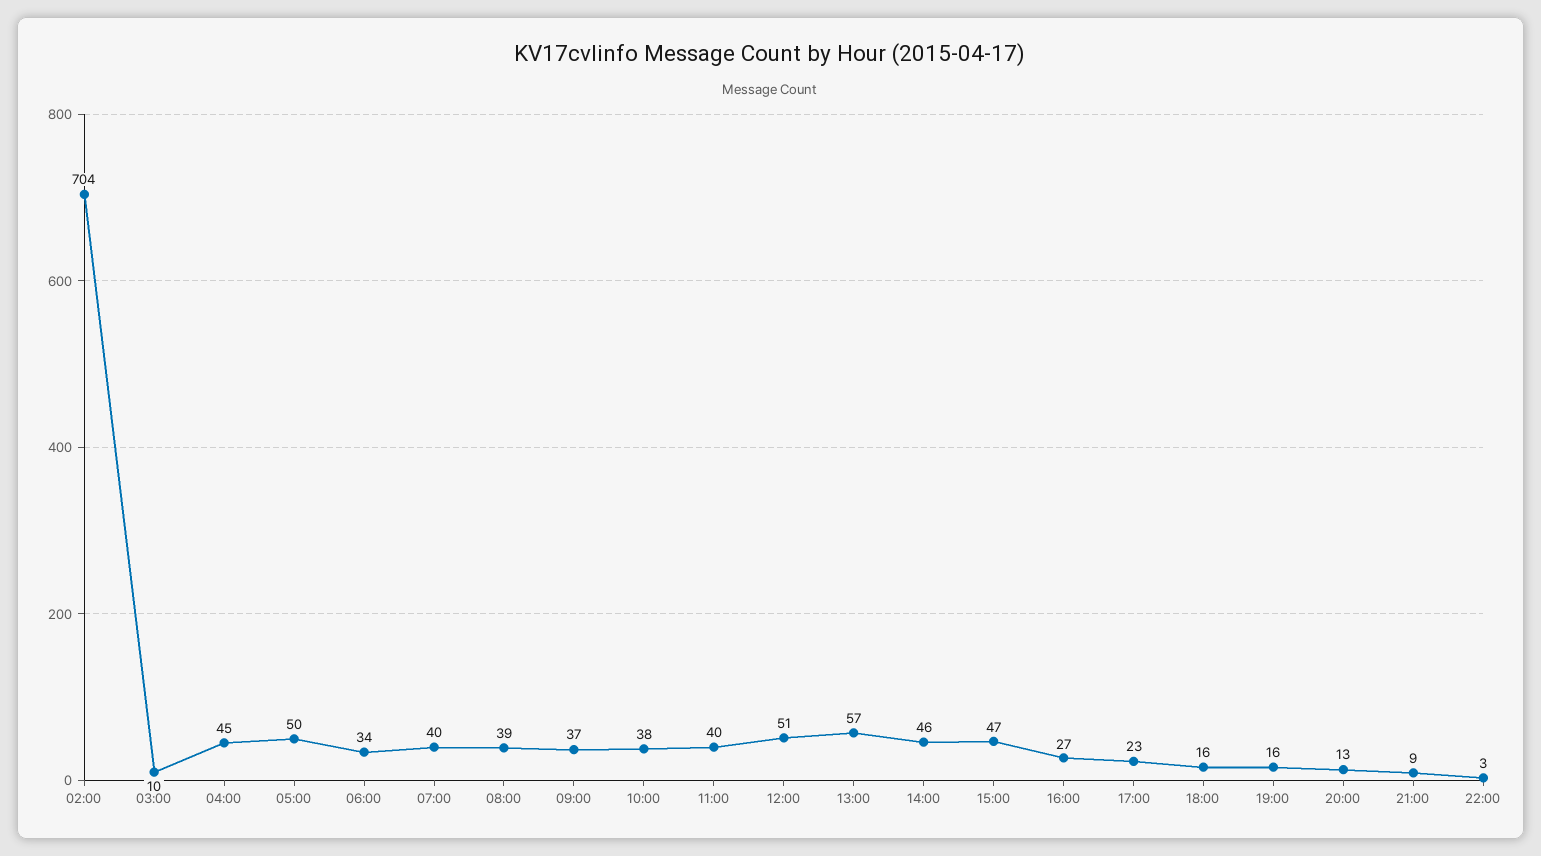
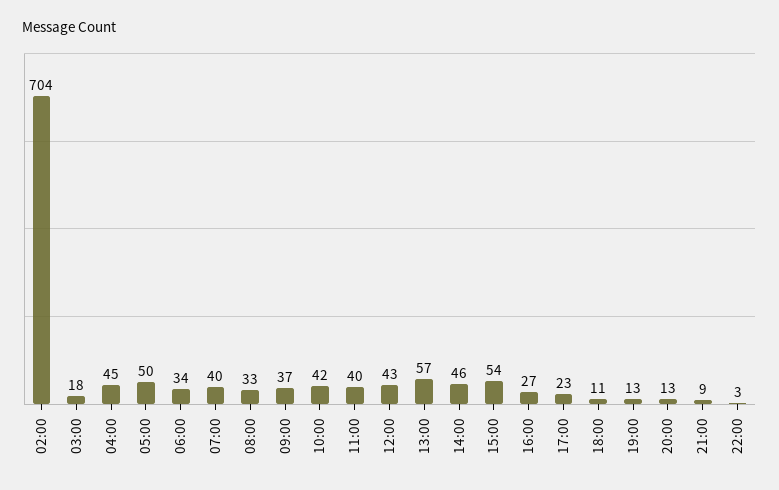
  {
    "02:00": 704,
-   "03:00": 10,
+   "03:00": 18,
    "04:00": 45,
    "05:00": 50,
    "06:00": 34,
    "07:00": 40,
-   "08:00": 39,
+   "08:00": 33,
    "09:00": 37,
-   "10:00": 38,
+   "10:00": 42,
    "11:00": 40,
-   "12:00": 51,
+   "12:00": 43,
    "13:00": 57,
    "14:00": 46,
-   "15:00": 47,
+   "15:00": 54,
    "16:00": 27,
    "17:00": 23,
-   "18:00": 16,
+   "18:00": 11,
-   "19:00": 16,
+   "19:00": 13,
    "20:00": 13,
    "21:00": 9,
    "22:00": 3
  }

